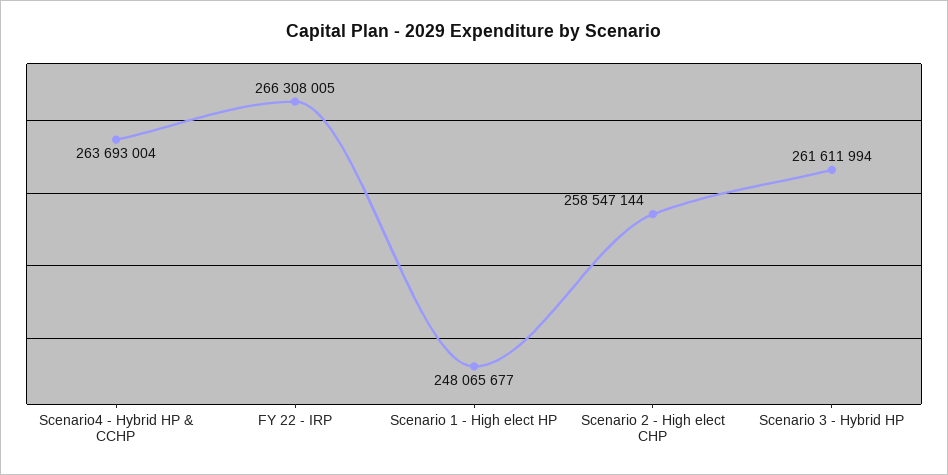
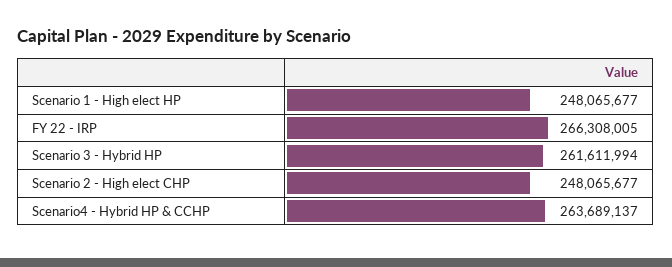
  {
-   "Scenario4 - Hybrid HP & CCHP": 263693004,
+   "Scenario4 - Hybrid HP & CCHP": 263689137,
    "FY 22 - IRP": 266308005,
    "Scenario 1 - High elect HP": 248065677,
-   "Scenario 2 - High elect CHP": 258547144,
+   "Scenario 2 - High elect CHP": 248065677,
    "Scenario 3 - Hybrid HP": 261611994
  }

